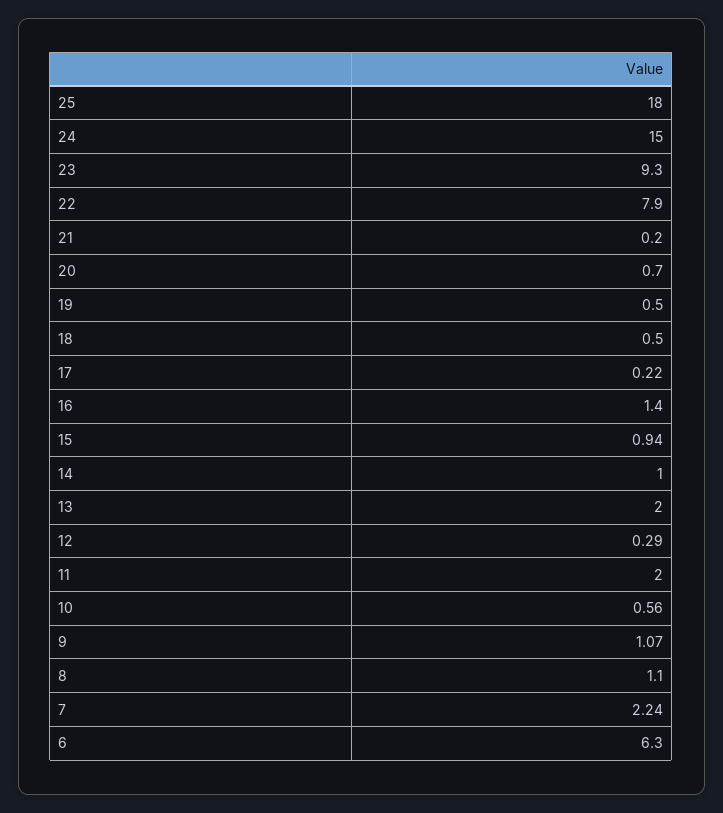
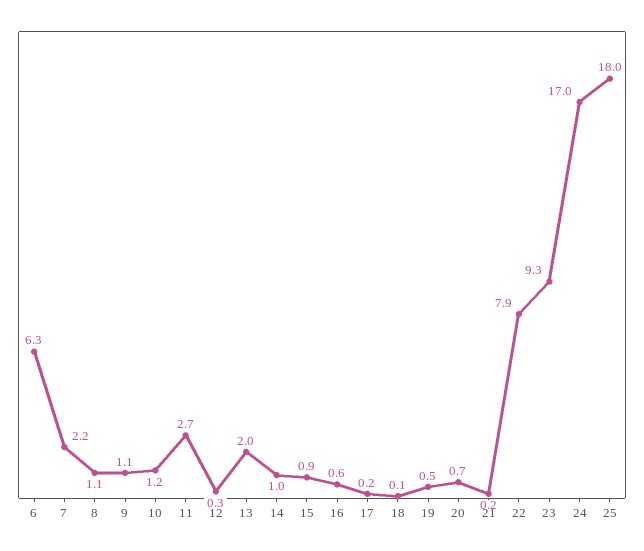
  {
    "25": 18,
-   "24": 15,
+   "24": 17,
    "23": 9.3,
    "22": 7.9,
    "21": 0.2,
    "20": 0.7,
    "19": 0.5,
-   "18": 0.5,
+   "18": 0.1,
    "17": 0.22,
-   "16": 1.4,
+   "16": 0.6,
    "15": 0.94,
    "14": 1,
    "13": 2,
    "12": 0.29,
-   "11": 2,
+   "11": 2.7,
-   "10": 0.56,
+   "10": 1.2,
    "9": 1.07,
    "8": 1.1,
    "7": 2.24,
    "6": 6.3
  }

